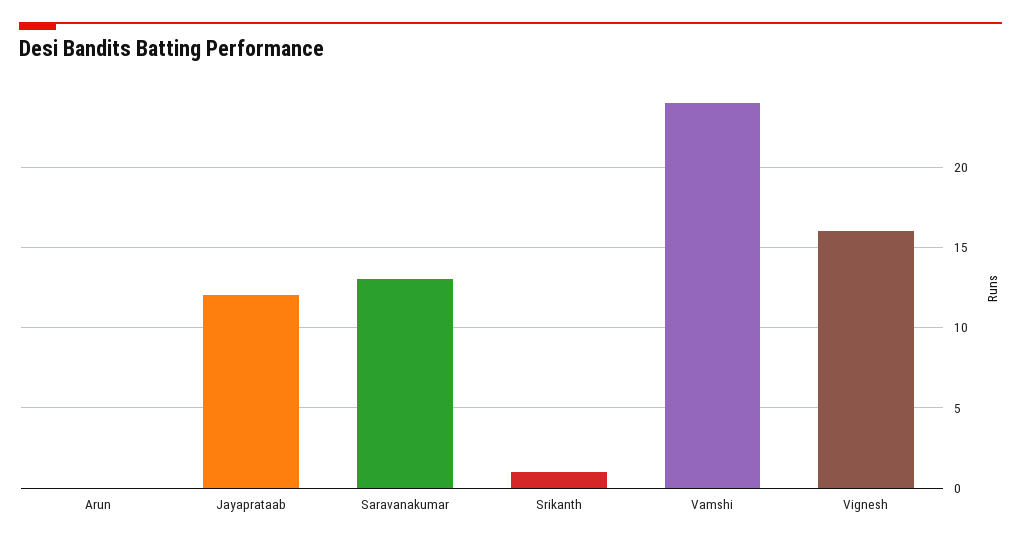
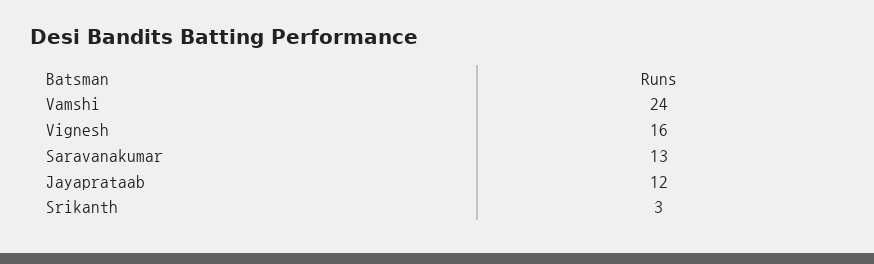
  {
-   "Arun": 0,
    "Jayaprataab": 12,
    "Saravanakumar": 13,
-   "Srikanth": 1,
+   "Srikanth": 3,
    "Vamshi": 24,
    "Vignesh": 16
  }

